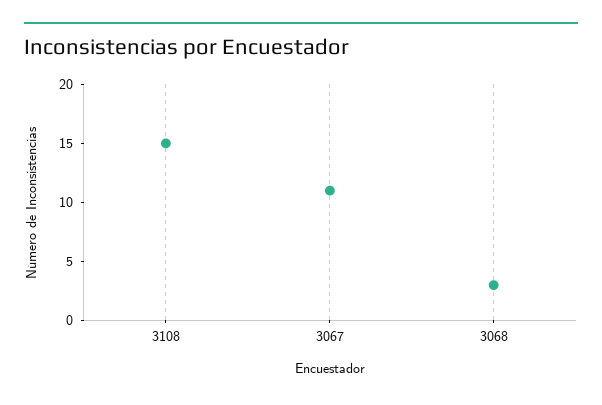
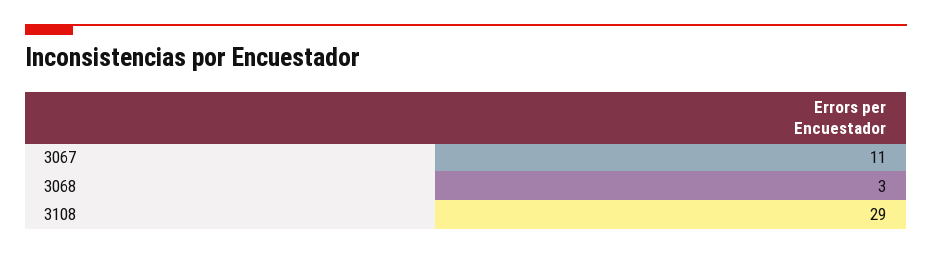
  {
-   "3108": 15,
+   "3108": 29,
    "3067": 11,
    "3068": 3
  }

